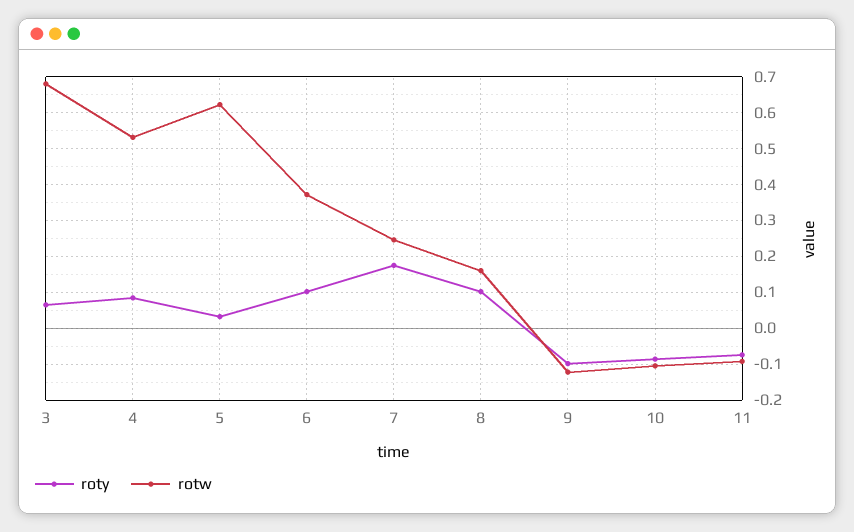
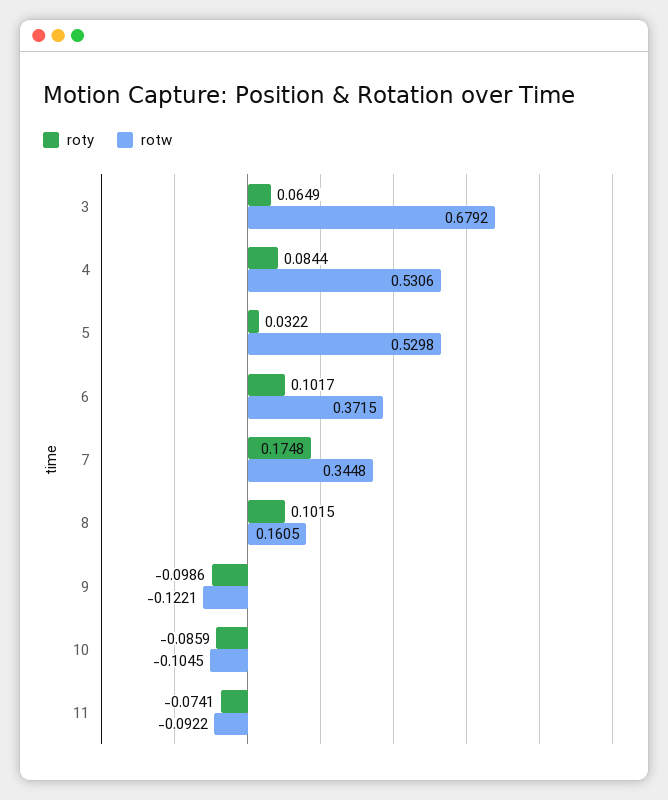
  {
    "roty": {
      "3": 0.0649,
      "4": 0.0844,
      "5": 0.0322,
      "6": 0.1017,
      "7": 0.1748,
      "8": 0.1015,
      "9": -0.0986,
      "10": -0.0859,
      "11": -0.0741
    },
    "rotw": {
      "3": 0.6792,
      "4": 0.5306,
-     "5": 0.62,
+     "5": 0.5298,
      "6": 0.3715,
-     "7": 0.24,
+     "7": 0.3448,
      "8": 0.1605,
      "9": -0.1221,
      "10": -0.1045,
      "11": -0.0922
    }
  }

